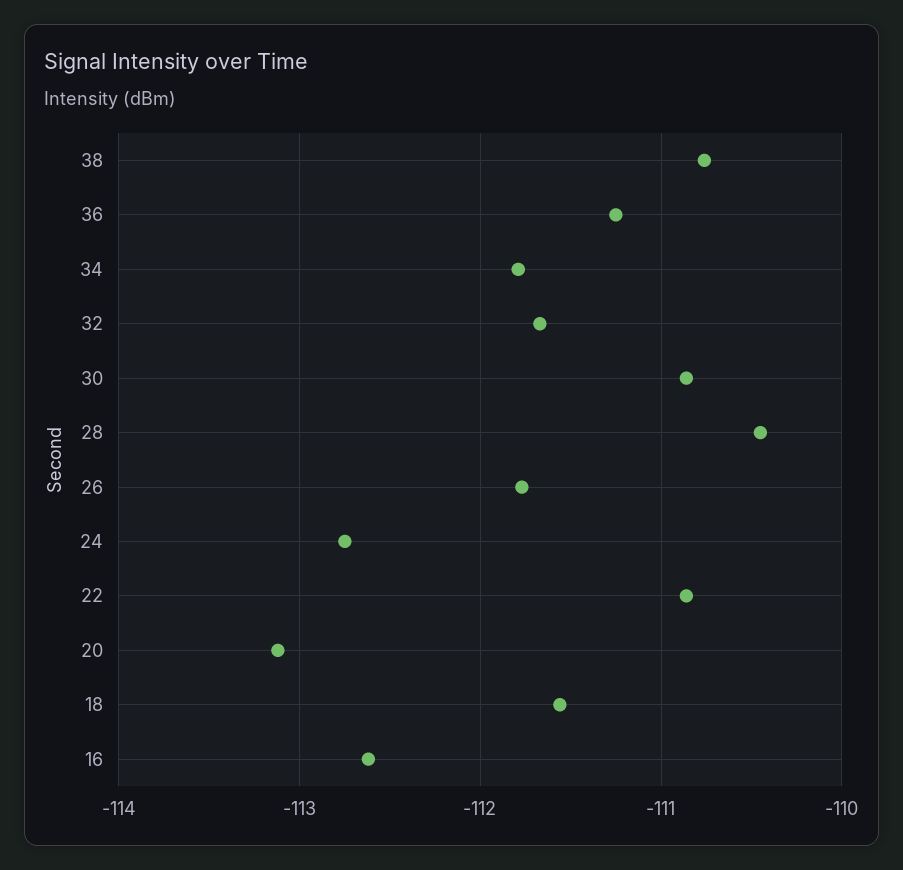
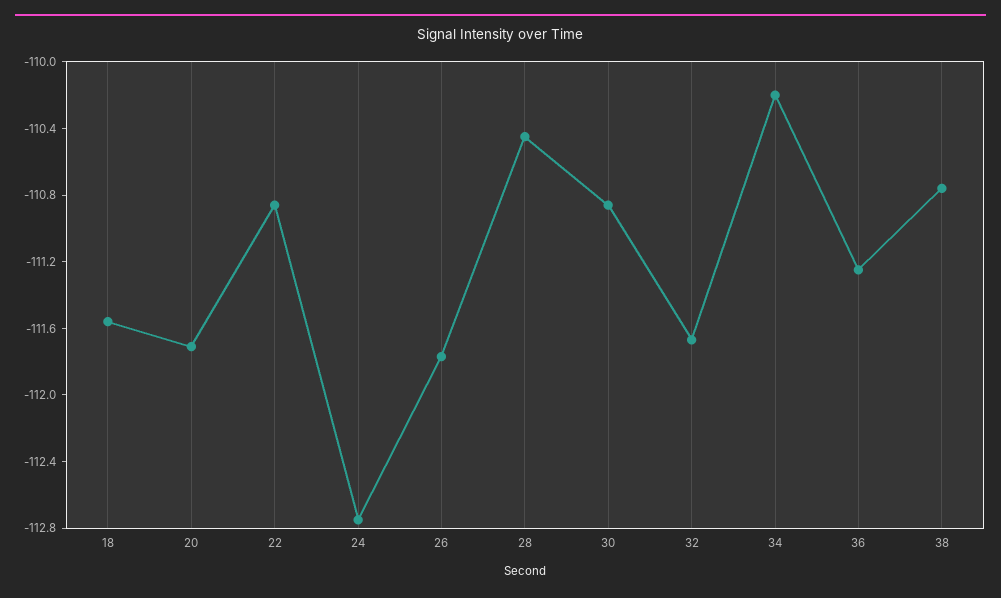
  {
    "38": -110.8,
    "36": -111.3,
-   "34": -111.8,
+   "34": -110.2,
    "32": -111.7,
    "30": -110.9,
    "28": -110.5,
    "26": -111.8,
    "24": -112.8,
    "22": -110.9,
-   "20": -113.1,
+   "20": -111.7,
-   "18": -111.6,
+   "18": -111.6
-   "16": -112.6
  }

